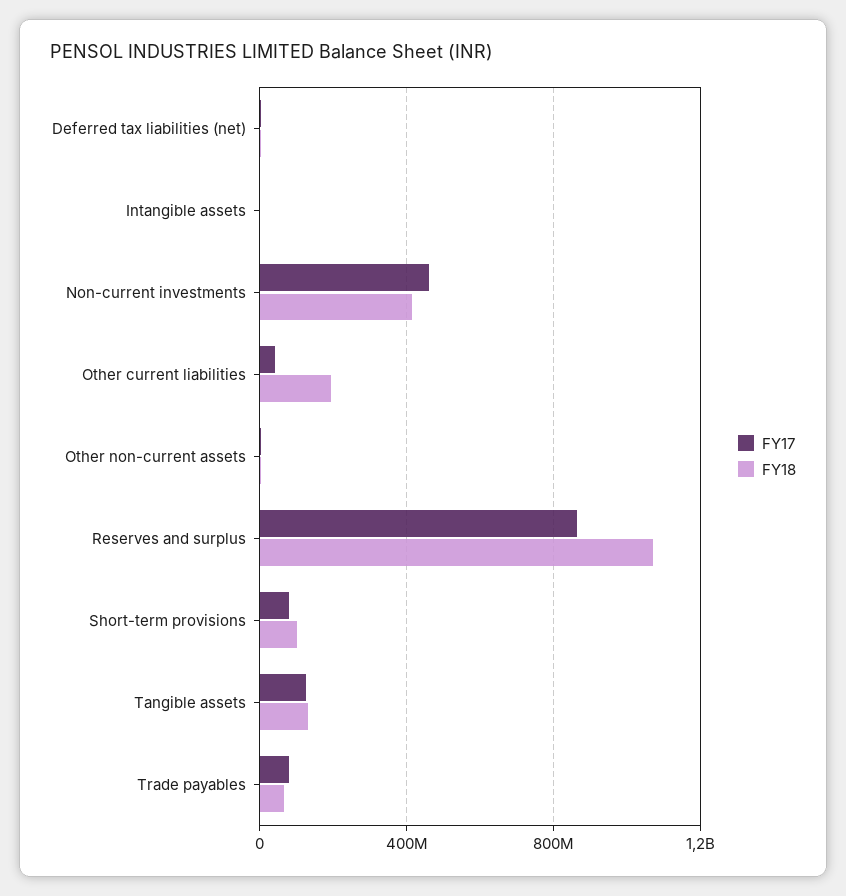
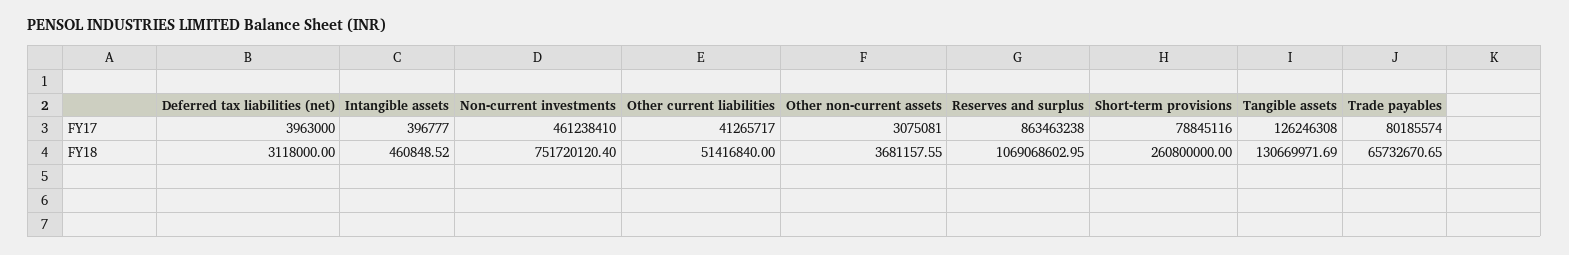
  {
    "FY17": {
      "Deferred tax liabilities (net)": 3963000,
      "Intangible assets": 396777,
      "Non-current investments": 461238410,
      "Other current liabilities": 41265717,
      "Other non-current assets": 3075081,
      "Reserves and surplus": 863463238,
      "Short-term provisions": 78845116,
      "Tangible assets": 126246308,
      "Trade payables": 80185574
    },
    "FY18": {
      "Deferred tax liabilities (net)": 3118000,
      "Intangible assets": 460848.52,
-     "Non-current investments": 400000000,
+     "Non-current investments": 751720120.4,
-     "Other current liabilities": 200000000,
+     "Other current liabilities": 51416840,
      "Other non-current assets": 3681157.55,
      "Reserves and surplus": 1069068602.95,
-     "Short-term provisions": 100000000,
+     "Short-term provisions": 260800000,
      "Tangible assets": 130669971.69,
      "Trade payables": 65732670.65
    }
  }

